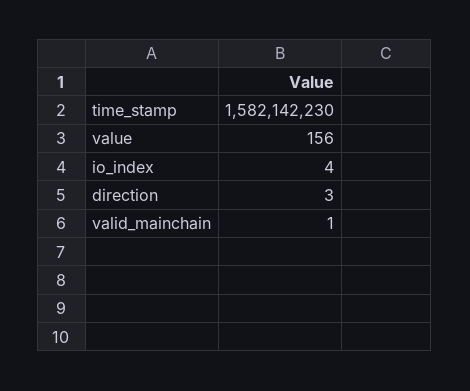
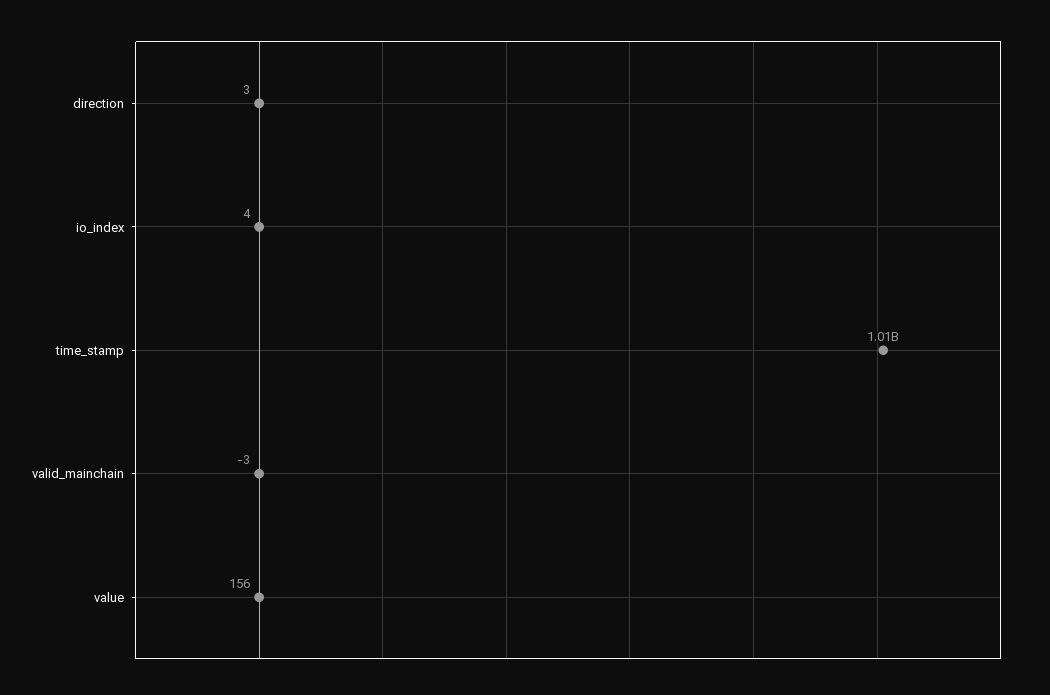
  {
-   "time_stamp": 1582142230,
+   "time_stamp": 1010000000,
    "value": 156,
    "io_index": 4,
    "direction": 3,
-   "valid_mainchain": 1
+   "valid_mainchain": -3
  }

